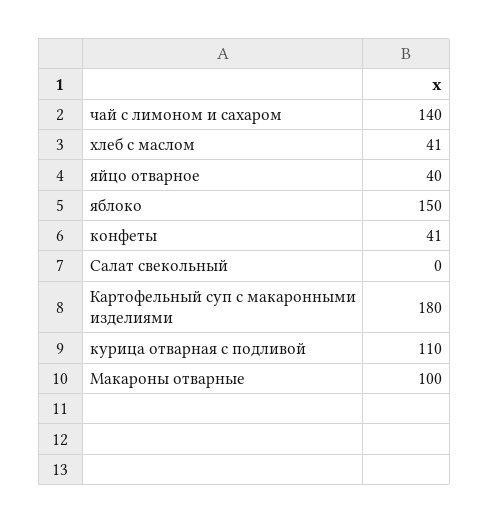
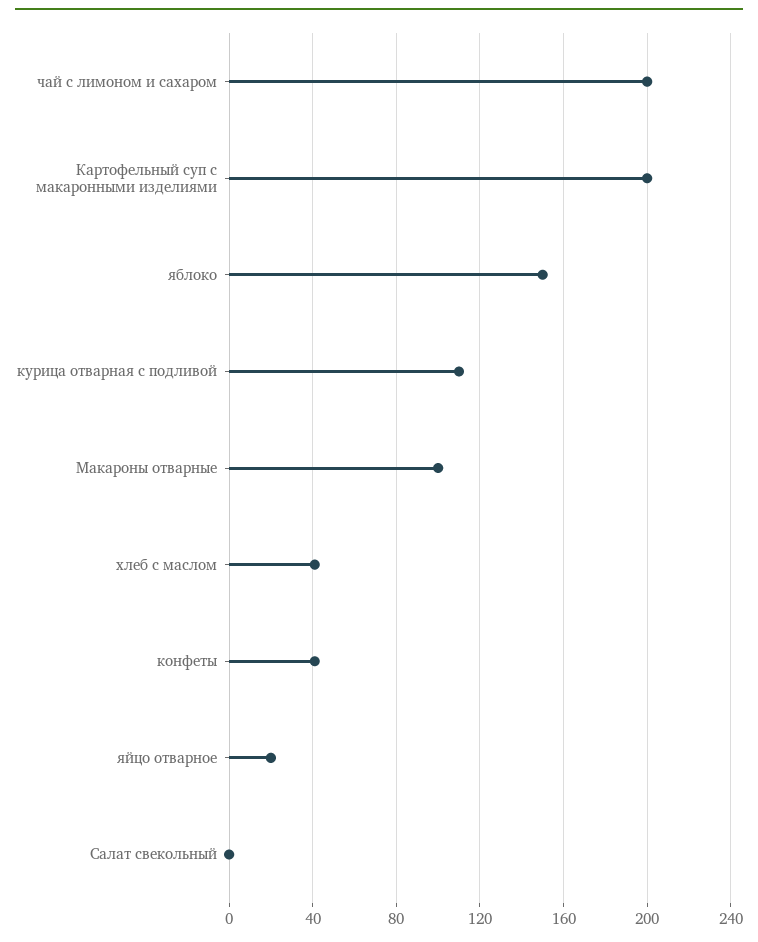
  {
-   "чай с лимоном и сахаром": 140,
+   "чай с лимоном и сахаром": 200,
    "хлеб с маслом": 41,
-   "яйцо отварное": 40,
+   "яйцо отварное": 20,
    "яблоко": 150,
    "конфеты": 41,
    "Салат свекольный": 0,
-   "Картофельный суп с макаронными изделиями": 180,
+   "Картофельный суп с макаронными изделиями": 200,
    "курица отварная с подливой": 110,
    "Макароны отварные": 100
  }

